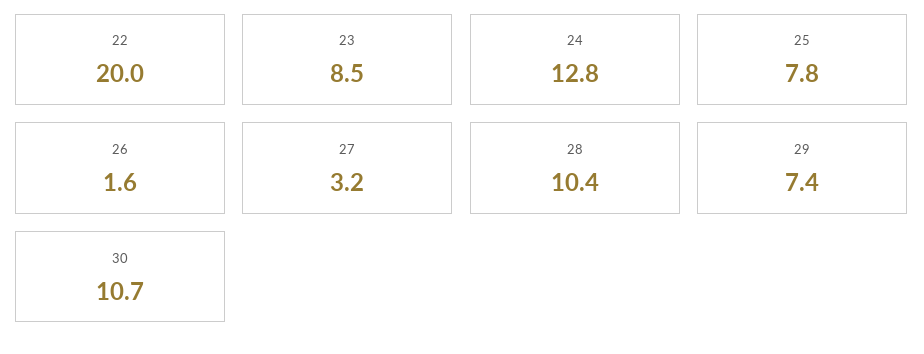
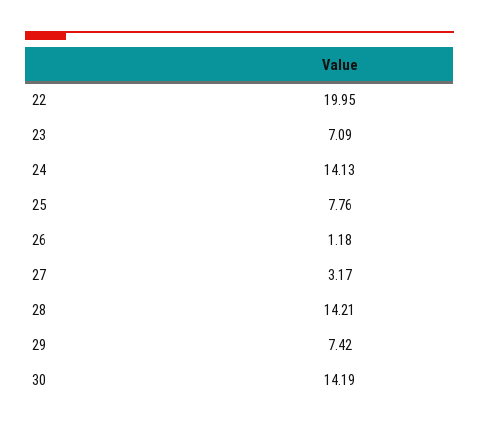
  {
    "22": 19.95,
-   "23": 8.5,
+   "23": 7.09,
-   "24": 12.8,
+   "24": 14.13,
    "25": 7.76,
-   "26": 1.6,
+   "26": 1.18,
    "27": 3.17,
-   "28": 10.4,
+   "28": 14.21,
    "29": 7.42,
-   "30": 10.7
+   "30": 14.19
  }

